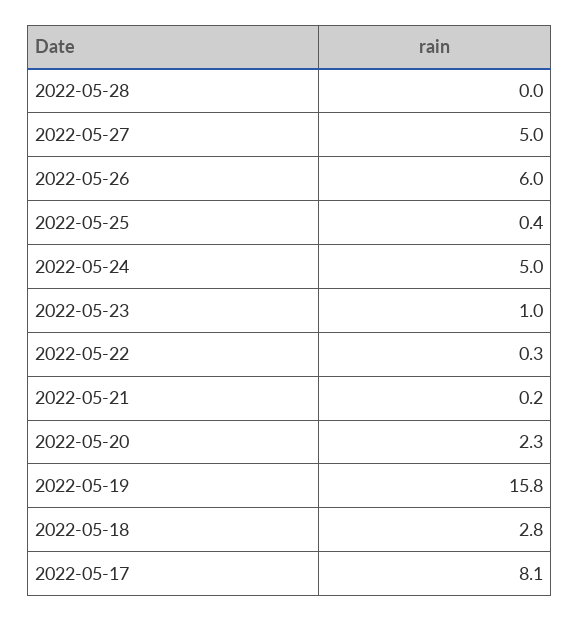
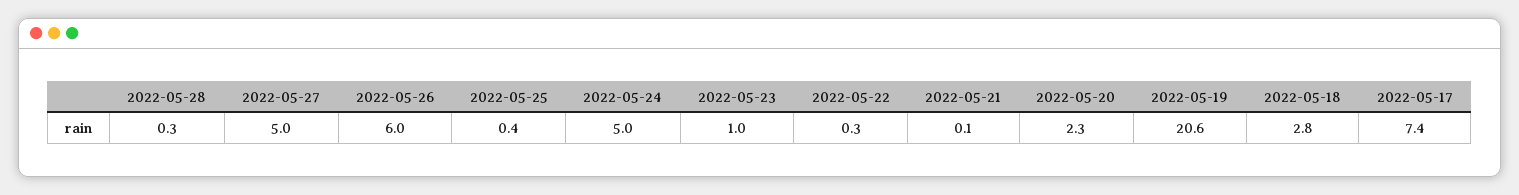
  {
-   "2022-05-28": 0,
+   "2022-05-28": 0.3,
    "2022-05-27": 5,
    "2022-05-26": 6,
    "2022-05-25": 0.4,
    "2022-05-24": 5,
    "2022-05-23": 1,
    "2022-05-22": 0.3,
-   "2022-05-21": 0.2,
+   "2022-05-21": 0.1,
    "2022-05-20": 2.3,
-   "2022-05-19": 15.8,
+   "2022-05-19": 20.6,
    "2022-05-18": 2.8,
-   "2022-05-17": 8.1
+   "2022-05-17": 7.4
  }

